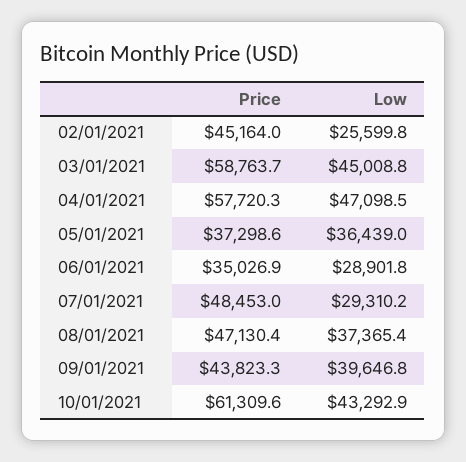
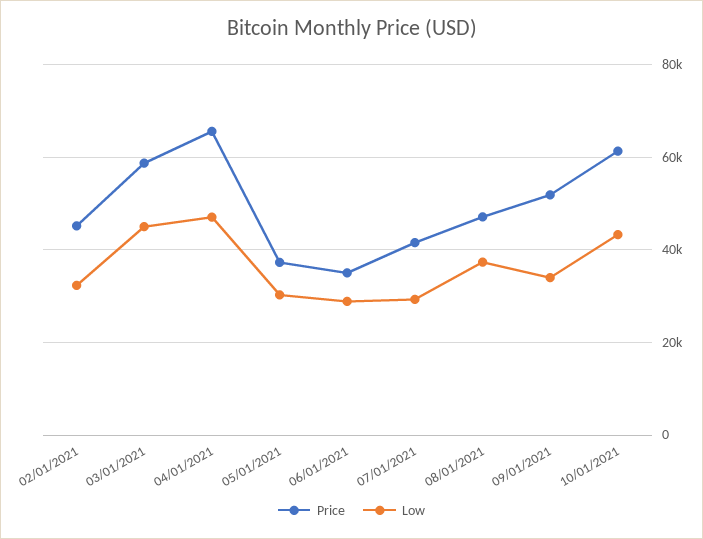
  {
    "Price": {
      "02/01/2021": 45164,
      "03/01/2021": 58763.7,
-     "04/01/2021": 57720.3,
+     "04/01/2021": 66000,
      "05/01/2021": 37298.6,
      "06/01/2021": 35026.9,
-     "07/01/2021": 48453,
+     "07/01/2021": 42000,
      "08/01/2021": 47130.4,
-     "09/01/2021": 43823.3,
+     "09/01/2021": 52000,
      "10/01/2021": 61309.6
    },
    "Low": {
-     "02/01/2021": 25599.8,
+     "02/01/2021": 32000,
      "03/01/2021": 45008.8,
      "04/01/2021": 47098.5,
-     "05/01/2021": 36439,
+     "05/01/2021": 30000,
      "06/01/2021": 28901.8,
      "07/01/2021": 29310.2,
      "08/01/2021": 37365.4,
-     "09/01/2021": 39646.8,
+     "09/01/2021": 34000,
      "10/01/2021": 43292.9
    }
  }

